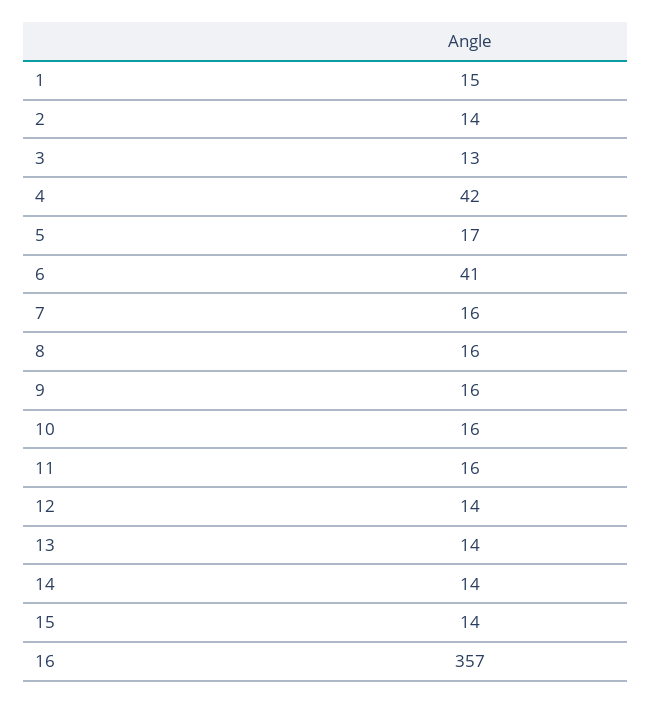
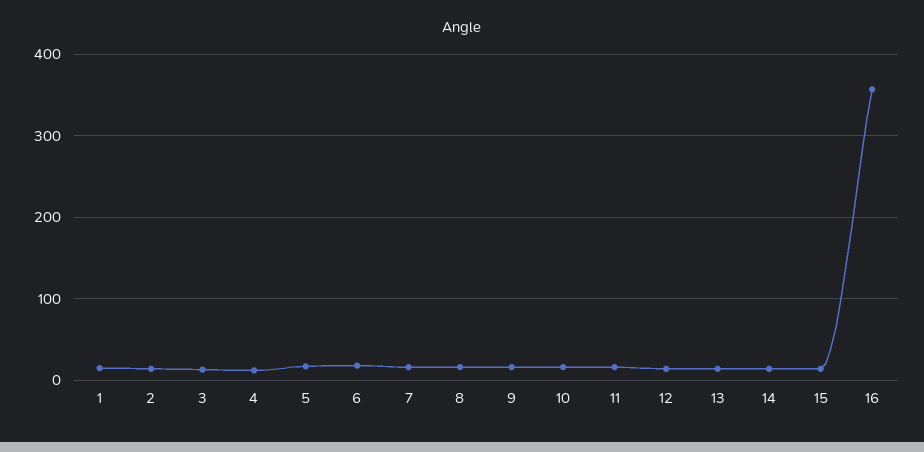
  {
    "1": 15,
    "2": 14,
    "3": 13,
-   "4": 42,
+   "4": 10,
    "5": 17,
-   "6": 41,
+   "6": 20,
    "7": 16,
    "8": 16,
    "9": 16,
    "10": 16,
    "11": 16,
    "12": 14,
    "13": 14,
    "14": 14,
    "15": 14,
    "16": 357
  }

